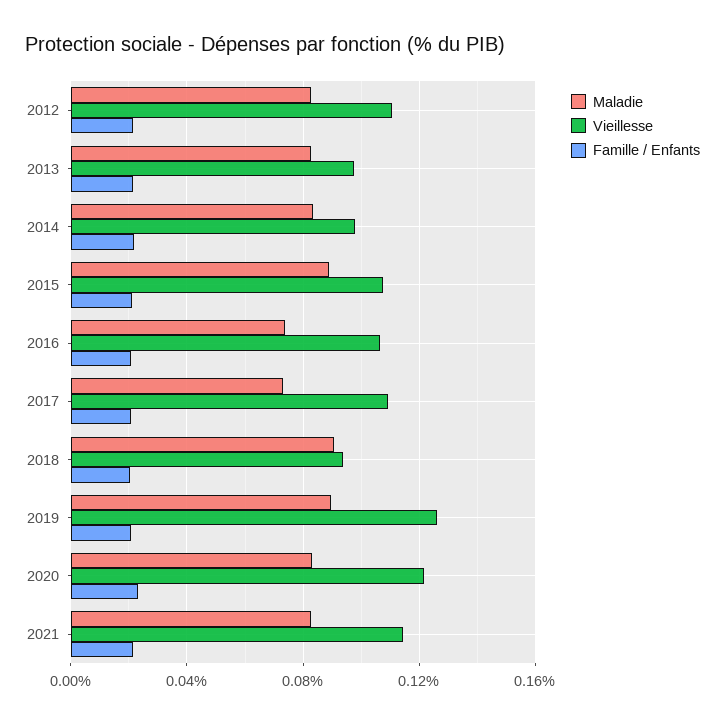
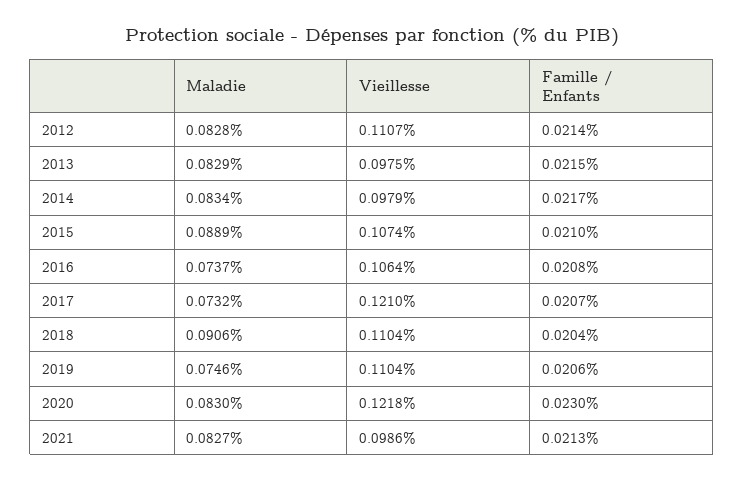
  {
    "Maladie": {
      "2012": 0.0828,
      "2013": 0.0829,
      "2014": 0.0834,
      "2015": 0.0889,
      "2016": 0.0737,
      "2017": 0.0732,
      "2018": 0.0906,
-     "2019": 0.09,
+     "2019": 0.0746,
      "2020": 0.083,
      "2021": 0.0827
    },
    "Vieillesse": {
      "2012": 0.1107,
      "2013": 0.0975,
      "2014": 0.0979,
      "2015": 0.1074,
      "2016": 0.1064,
-     "2017": 0.11,
+     "2017": 0.121,
-     "2018": 0.095,
+     "2018": 0.1104,
-     "2019": 0.125,
+     "2019": 0.1104,
      "2020": 0.1218,
-     "2021": 0.115
+     "2021": 0.0986
    },
    "Famille / Enfants": {
      "2012": 0.0214,
      "2013": 0.0215,
      "2014": 0.0217,
      "2015": 0.021,
      "2016": 0.0208,
      "2017": 0.0207,
      "2018": 0.0204,
      "2019": 0.0206,
      "2020": 0.023,
      "2021": 0.0213
    }
  }

